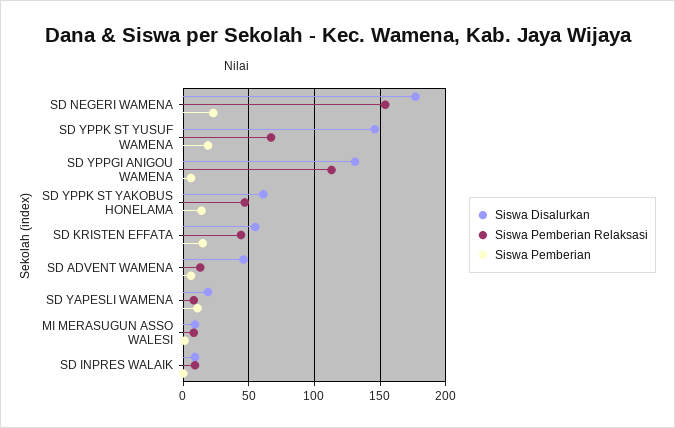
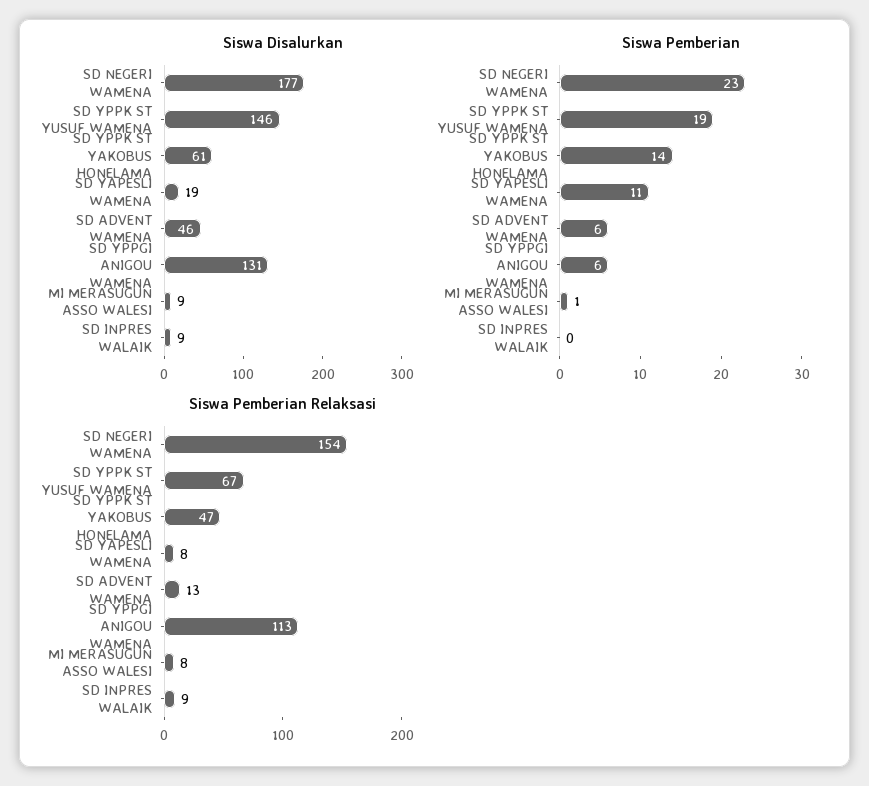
  {
    "Siswa Disalurkan": {
      "SD NEGERI WAMENA": 177,
      "SD YPPK ST YUSUF WAMENA": 146,
      "SD YPPGI ANIGOU WAMENA": 131,
      "SD YPPK ST YAKOBUS HONELAMA": 61,
-     "SD KRISTEN EFFATA": 55,
      "SD ADVENT WAMENA": 46,
      "SD YAPESLI WAMENA": 19,
      "MI MERASUGUN ASSO WALESI": 9,
      "SD INPRES WALAIK": 9
    },
    "Siswa Pemberian Relaksasi": {
      "SD NEGERI WAMENA": 154,
      "SD YPPK ST YUSUF WAMENA": 67,
      "SD YPPGI ANIGOU WAMENA": 113,
      "SD YPPK ST YAKOBUS HONELAMA": 47,
-     "SD KRISTEN EFFATA": 45,
      "SD ADVENT WAMENA": 13,
      "SD YAPESLI WAMENA": 8,
      "MI MERASUGUN ASSO WALESI": 8,
      "SD INPRES WALAIK": 9
    },
    "Siswa Pemberian": {
      "SD NEGERI WAMENA": 23,
      "SD YPPK ST YUSUF WAMENA": 19,
      "SD YPPGI ANIGOU WAMENA": 6,
      "SD YPPK ST YAKOBUS HONELAMA": 14,
-     "SD KRISTEN EFFATA": 15,
      "SD ADVENT WAMENA": 6,
      "SD YAPESLI WAMENA": 11,
      "MI MERASUGUN ASSO WALESI": 1,
      "SD INPRES WALAIK": 0
    }
  }

